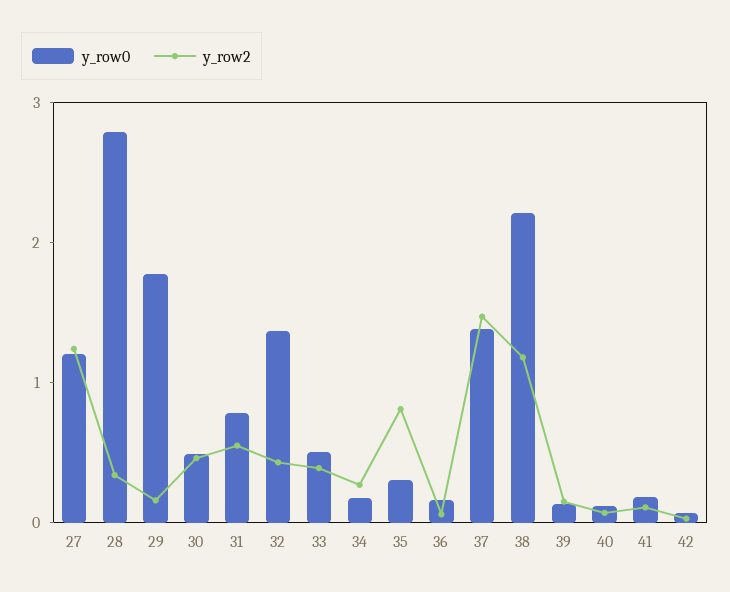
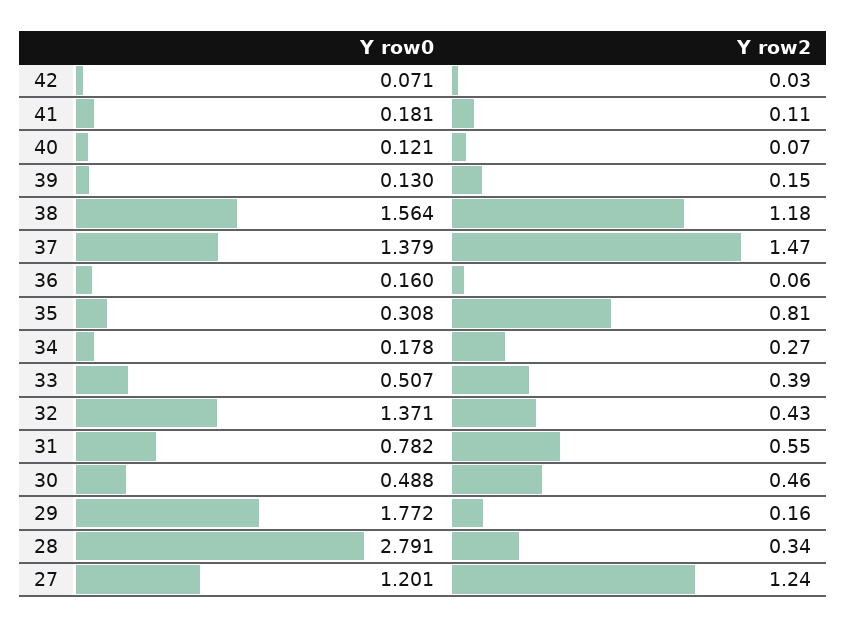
  {
    "y_row0": {
      "27": 1.201,
      "28": 2.791,
      "29": 1.772,
      "30": 0.488,
      "31": 0.782,
      "32": 1.371,
      "33": 0.507,
      "34": 0.178,
      "35": 0.308,
      "36": 0.16,
      "37": 1.379,
-     "38": 2.2,
+     "38": 1.564,
      "39": 0.13,
      "40": 0.121,
      "41": 0.181,
      "42": 0.071
    },
    "y_row2": {
      "27": 1.24,
      "28": 0.34,
      "29": 0.16,
      "30": 0.46,
      "31": 0.55,
      "32": 0.43,
      "33": 0.39,
      "34": 0.27,
      "35": 0.81,
      "36": 0.06,
      "37": 1.47,
      "38": 1.18,
      "39": 0.15,
      "40": 0.07,
      "41": 0.11,
      "42": 0.03
    }
  }

